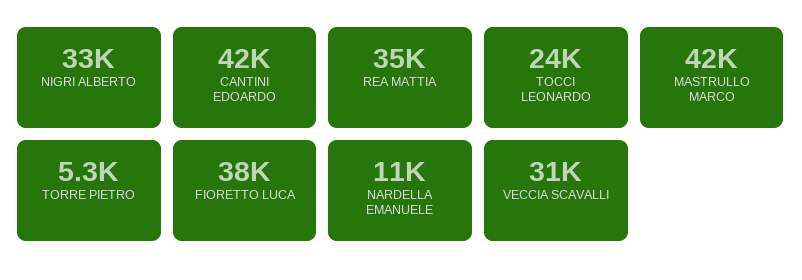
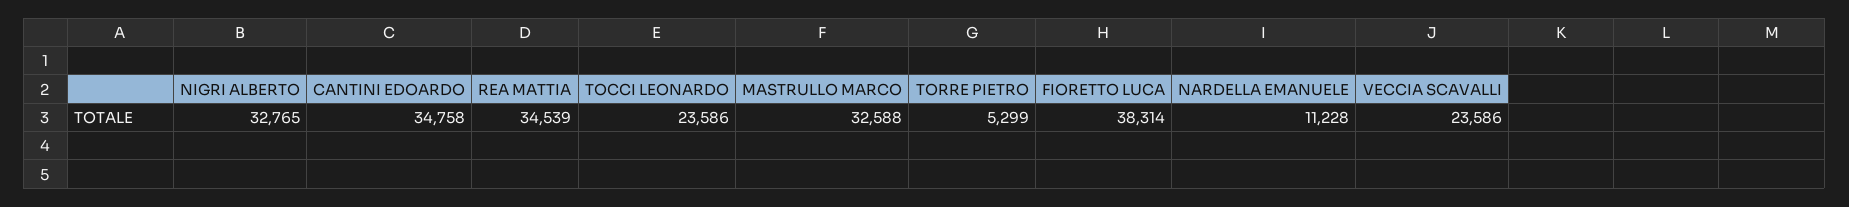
  {
    "NIGRI ALBERTO": 32765,
-   "CANTINI EDOARDO": 42000,
+   "CANTINI EDOARDO": 34758,
    "REA MATTIA": 34539,
    "TOCCI LEONARDO": 23586,
-   "MASTRULLO MARCO": 42000,
+   "MASTRULLO MARCO": 32588,
    "TORRE PIETRO": 5299,
    "FIORETTO LUCA": 38314,
    "NARDELLA EMANUELE": 11228,
-   "VECCIA SCAVALLI": 31000
+   "VECCIA SCAVALLI": 23586
  }

